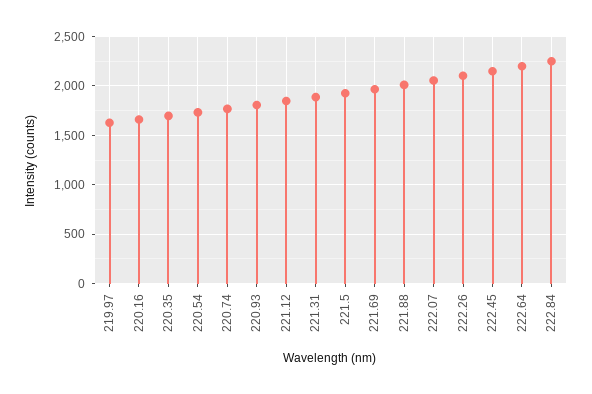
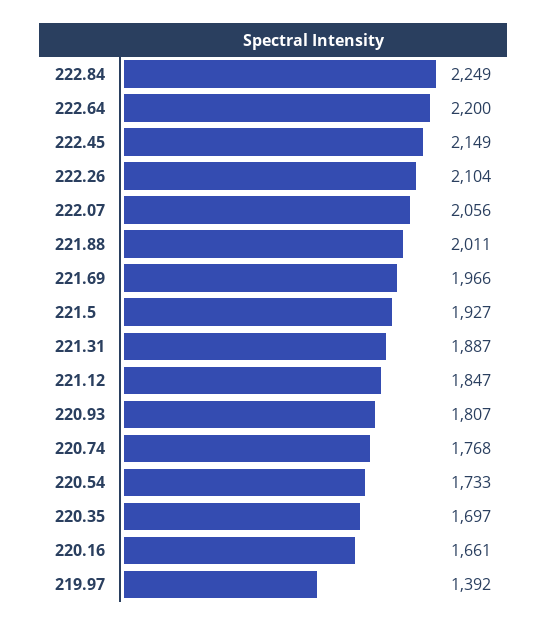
  {
-   "219.97": 1600,
+   "219.97": 1392,
    "220.16": 1661,
    "220.35": 1697,
    "220.54": 1733,
    "220.74": 1768,
    "220.93": 1807,
    "221.12": 1847,
    "221.31": 1887,
    "221.5": 1927,
    "221.69": 1966,
    "221.88": 2011,
    "222.07": 2056,
    "222.26": 2104,
    "222.45": 2149,
    "222.64": 2200,
    "222.84": 2249
  }

